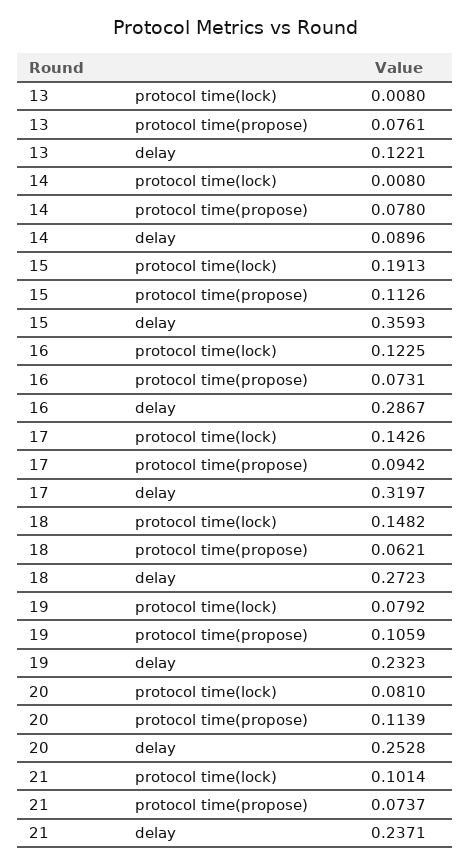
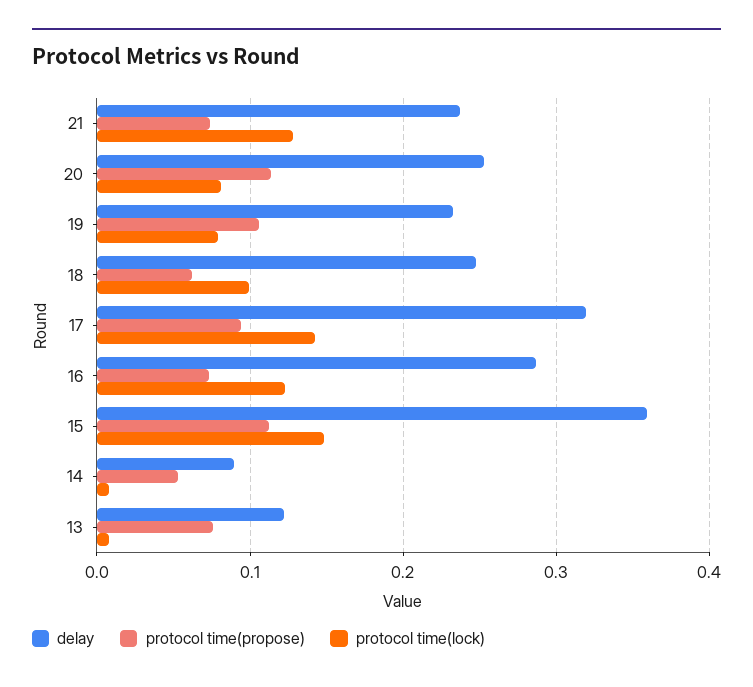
  {
    "protocol time(lock)": {
      "13": 0.008,
      "14": 0.008,
-     "15": 0.1913,
+     "15": 0.15,
      "16": 0.1225,
      "17": 0.1426,
-     "18": 0.1482,
+     "18": 0.1,
      "19": 0.0792,
      "20": 0.081,
-     "21": 0.1014
+     "21": 0.13
    },
    "protocol time(propose)": {
      "13": 0.0761,
-     "14": 0.078,
+     "14": 0.05,
      "15": 0.1126,
      "16": 0.0731,
      "17": 0.0942,
      "18": 0.0621,
      "19": 0.1059,
      "20": 0.1139,
      "21": 0.0737
    },
    "delay": {
      "13": 0.1221,
      "14": 0.0896,
      "15": 0.3593,
      "16": 0.2867,
      "17": 0.3197,
-     "18": 0.2723,
+     "18": 0.25,
      "19": 0.2323,
      "20": 0.2528,
      "21": 0.2371
    }
  }

